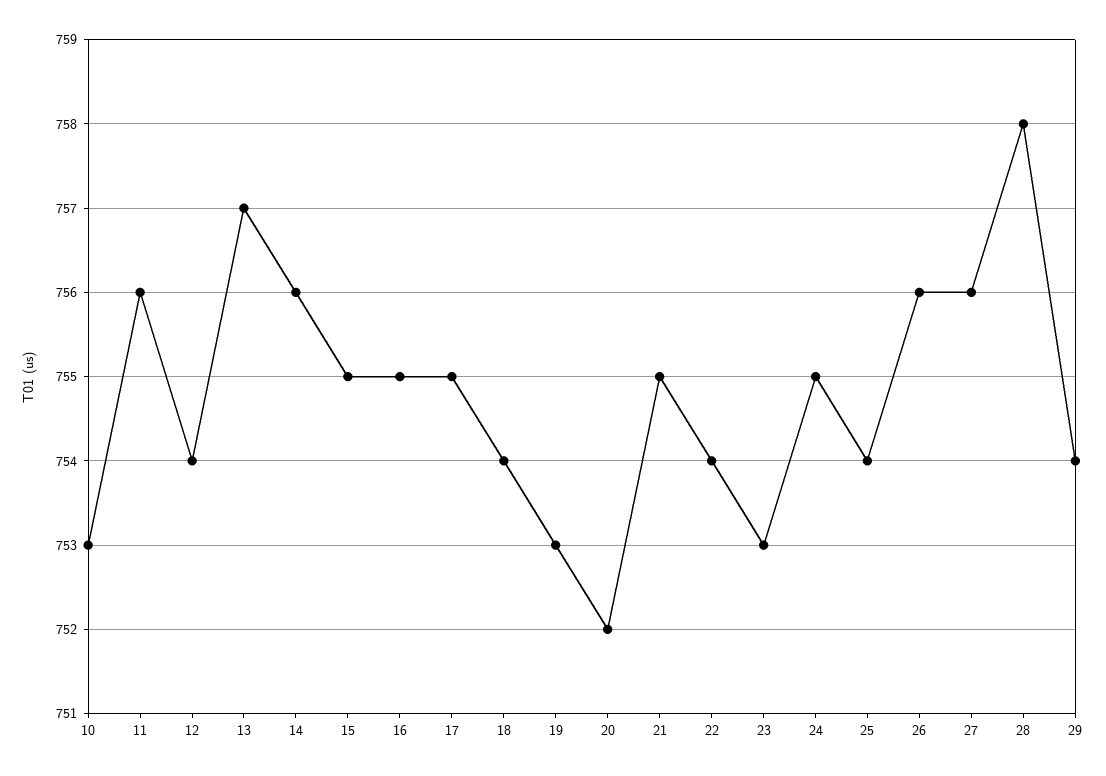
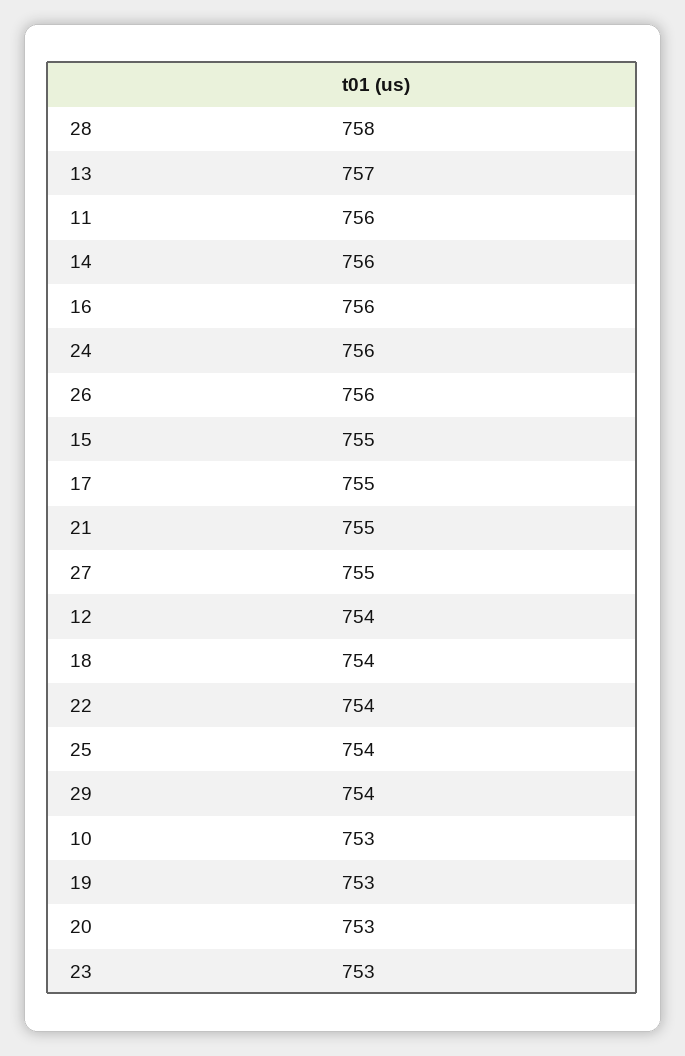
  {
    "10": 753,
    "11": 756,
    "12": 754,
    "13": 757,
    "14": 756,
    "15": 755,
-   "16": 755,
+   "16": 756,
    "17": 755,
    "18": 754,
    "19": 753,
-   "20": 752,
+   "20": 753,
    "21": 755,
    "22": 754,
    "23": 753,
-   "24": 755,
+   "24": 756,
    "25": 754,
    "26": 756,
-   "27": 756,
+   "27": 755,
    "28": 758,
    "29": 754
  }

